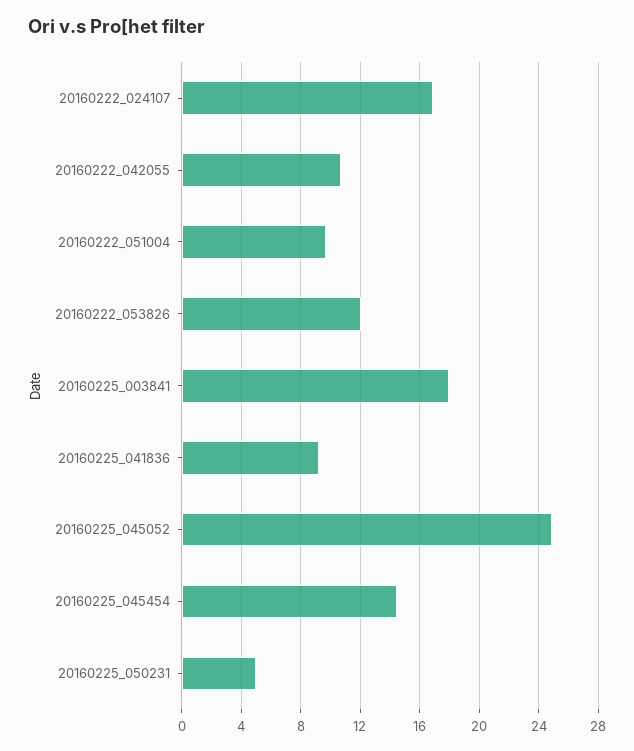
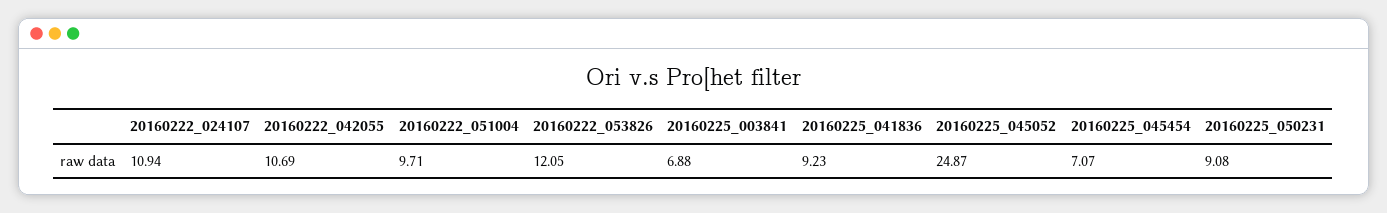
  {
-   "20160222_024107": 17,
+   "20160222_024107": 10.94,
    "20160222_042055": 10.69,
    "20160222_051004": 9.71,
    "20160222_053826": 12.05,
-   "20160225_003841": 18,
+   "20160225_003841": 6.88,
    "20160225_041836": 9.23,
    "20160225_045052": 24.87,
-   "20160225_045454": 14.5,
+   "20160225_045454": 7.07,
-   "20160225_050231": 5
+   "20160225_050231": 9.08
  }

